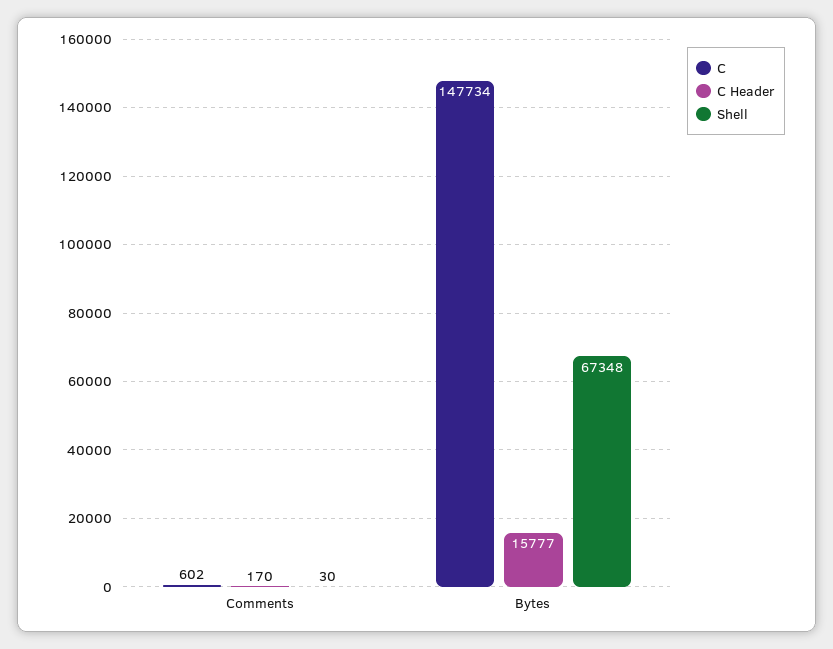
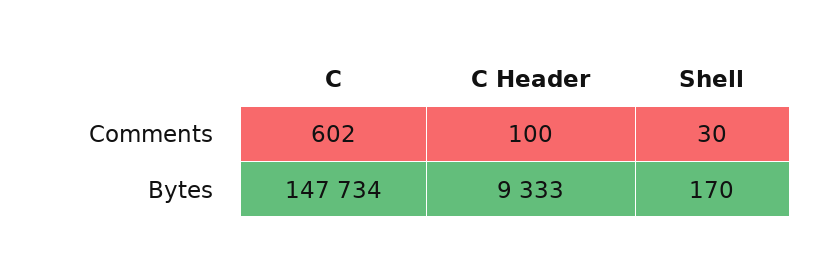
  {
    "C": {
      "Comments": 602,
      "Bytes": 147734
    },
    "C Header": {
-     "Comments": 170,
+     "Comments": 100,
-     "Bytes": 15777
+     "Bytes": 9333
    },
    "Shell": {
      "Comments": 30,
-     "Bytes": 67348
+     "Bytes": 170
    }
  }

